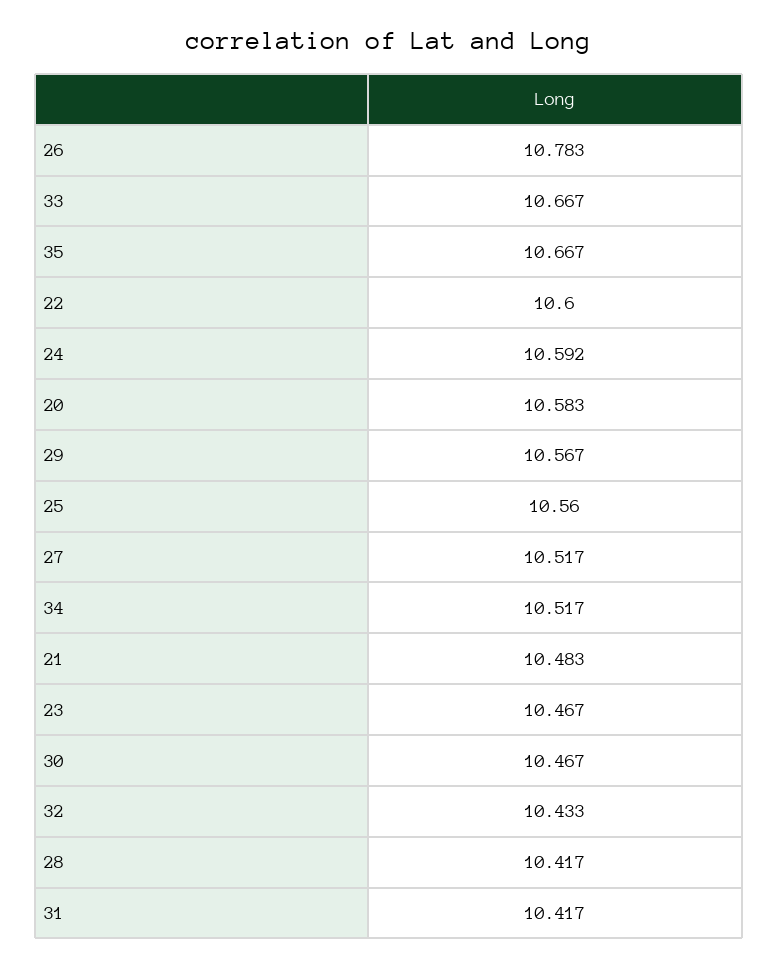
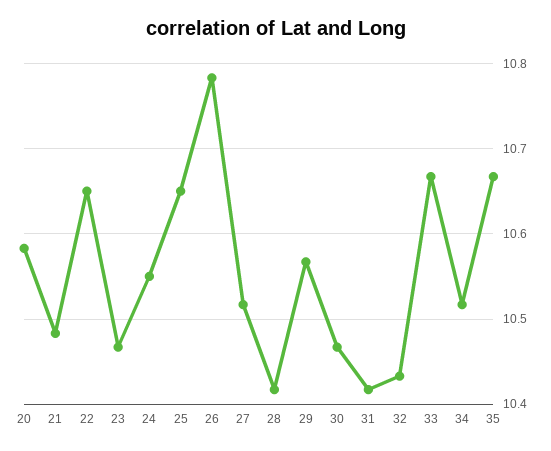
  {
    "26": 10.783,
    "33": 10.667,
    "35": 10.667,
-   "22": 10.6,
+   "22": 10.65,
-   "24": 10.592,
+   "24": 10.55,
    "20": 10.583,
    "29": 10.567,
-   "25": 10.56,
+   "25": 10.65,
    "27": 10.517,
    "34": 10.517,
    "21": 10.483,
    "23": 10.467,
    "30": 10.467,
    "32": 10.433,
    "28": 10.417,
    "31": 10.417
  }

